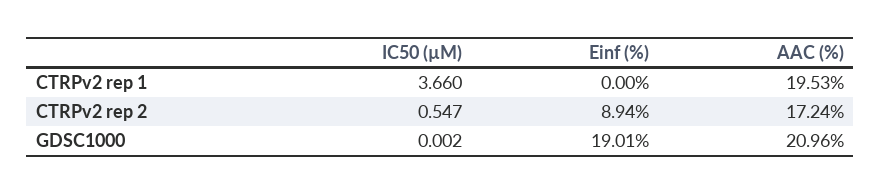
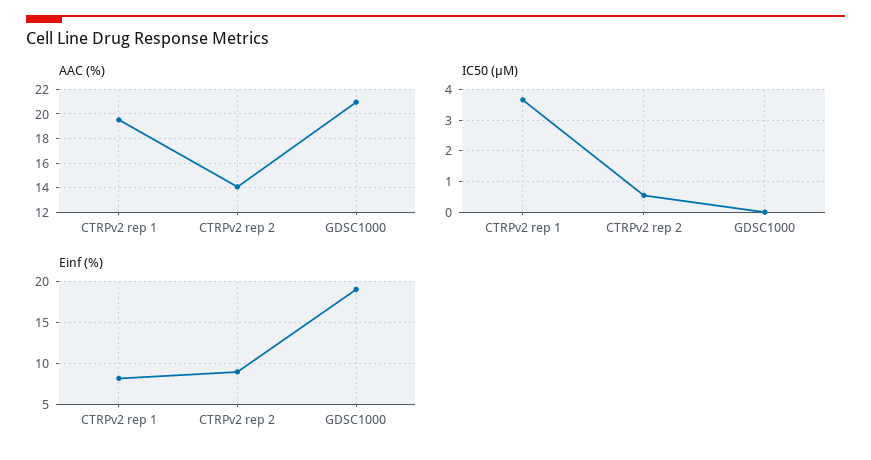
  {
    "IC50 (µM)": {
      "CTRPv2 rep 1": 3.66,
      "CTRPv2 rep 2": 0.547,
      "GDSC1000": 0.002
    },
    "Einf (%)": {
-     "CTRPv2 rep 1": 0,
+     "CTRPv2 rep 1": 8,
      "CTRPv2 rep 2": 8.94,
      "GDSC1000": 19.01
    },
    "AAC (%)": {
      "CTRPv2 rep 1": 19.53,
-     "CTRPv2 rep 2": 17.24,
+     "CTRPv2 rep 2": 14,
      "GDSC1000": 20.96
    }
  }

